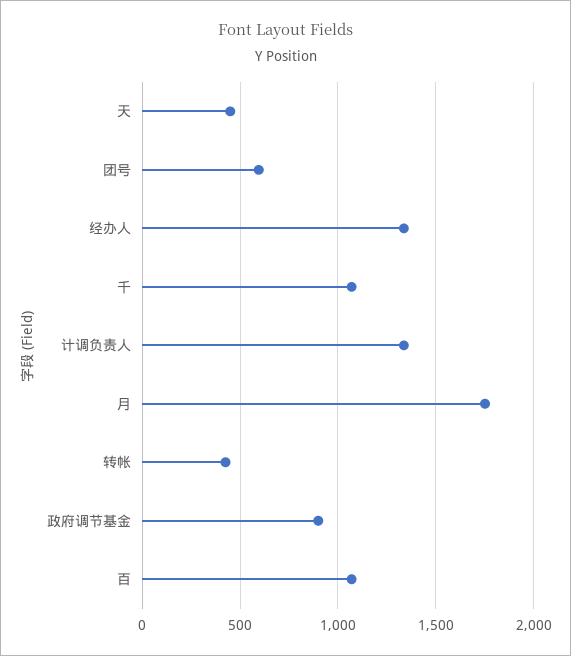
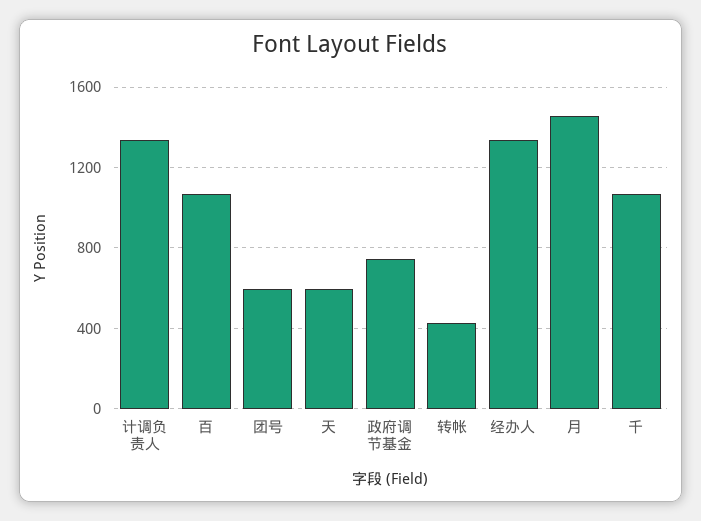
  {
-   "天": 450,
+   "天": 600,
    "团号": 600,
    "经办人": 1350,
    "千": 1050,
    "计调负责人": 1350,
-   "月": 1750,
+   "月": 1450,
    "转帐": 450,
-   "政府调节基金": 900,
+   "政府调节基金": 750,
    "百": 1050
  }

